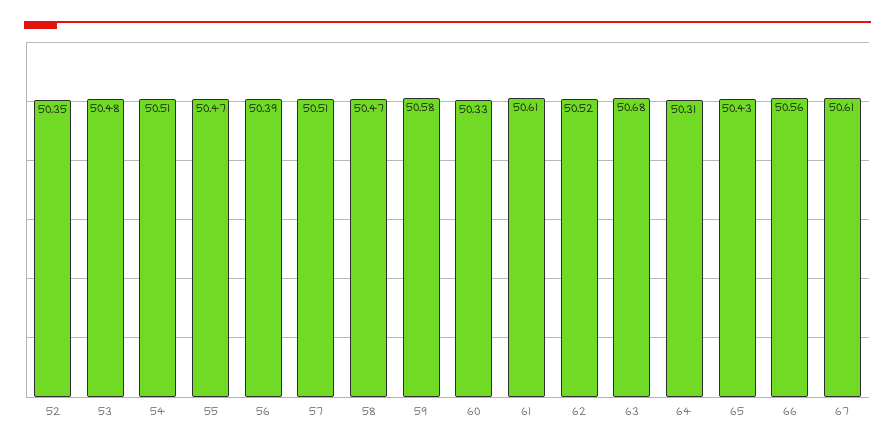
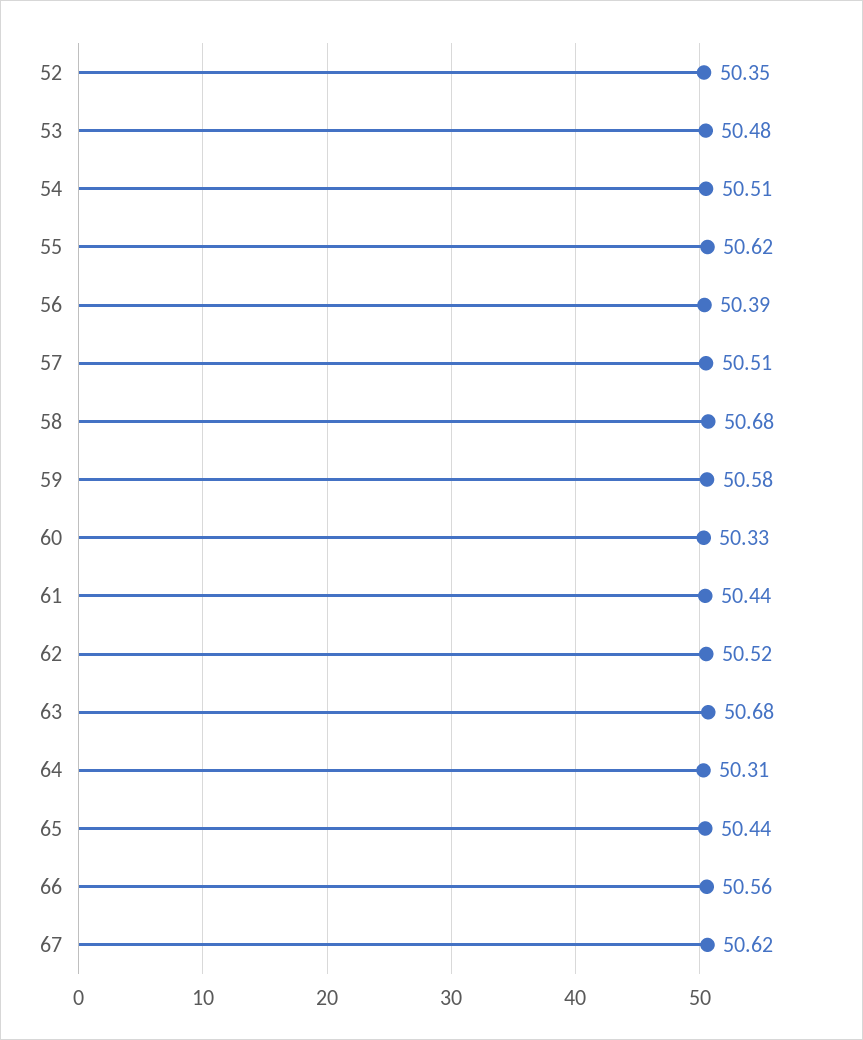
  {
    "52": 50.35,
    "53": 50.48,
    "54": 50.51,
-   "55": 50.47,
+   "55": 50.62,
    "56": 50.39,
    "57": 50.51,
-   "58": 50.47,
+   "58": 50.68,
    "59": 50.58,
    "60": 50.33,
-   "61": 50.61,
+   "61": 50.44,
    "62": 50.52,
    "63": 50.68,
    "64": 50.31,
-   "65": 50.43,
+   "65": 50.44,
    "66": 50.56,
-   "67": 50.61
+   "67": 50.62
  }

